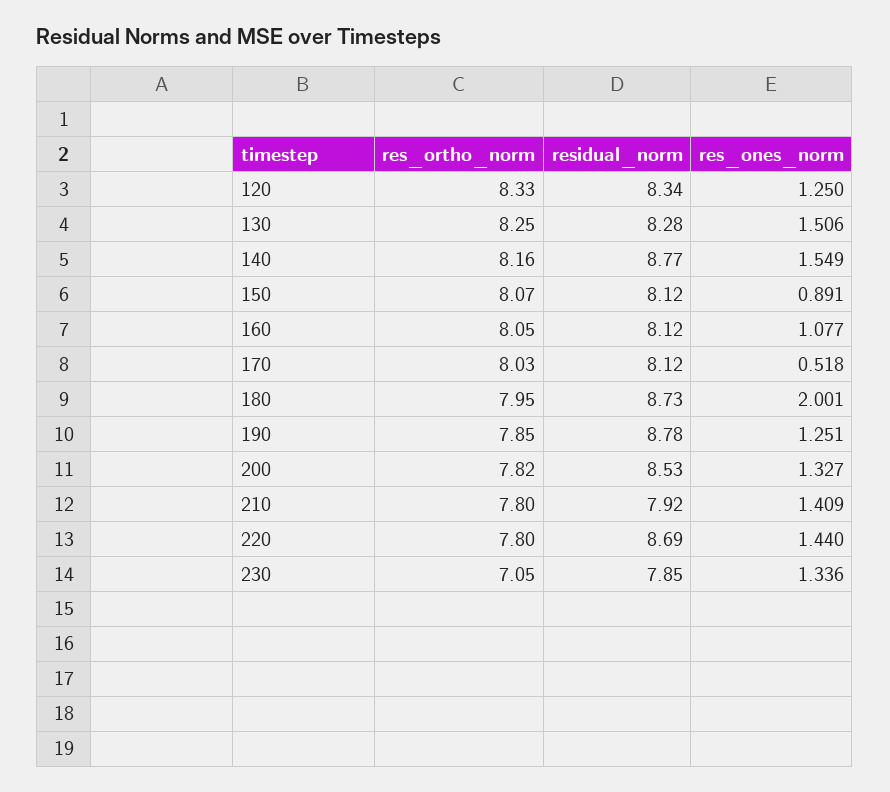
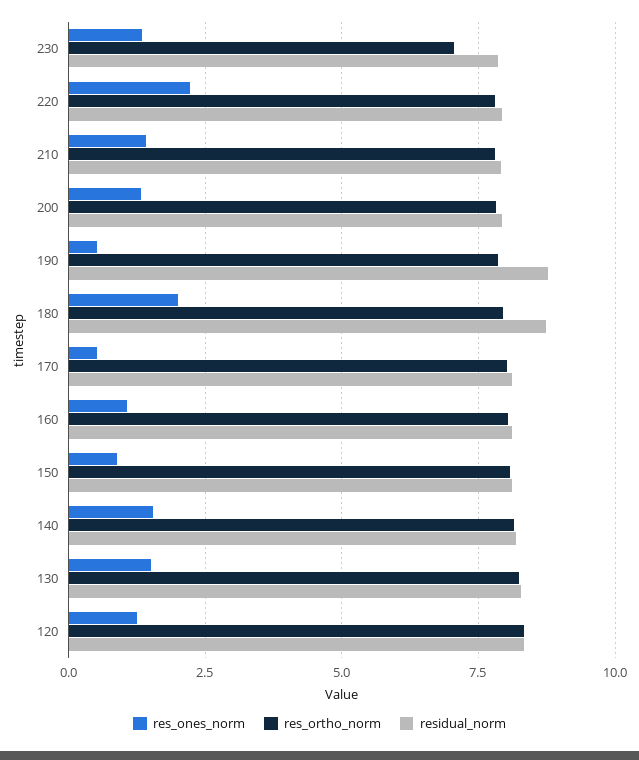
  {
    "res_ortho_norm": {
      "120": 8.33,
      "130": 8.25,
      "140": 8.16,
      "150": 8.07,
      "160": 8.05,
      "170": 8.03,
      "180": 7.95,
      "190": 7.85,
      "200": 7.82,
      "210": 7.8,
      "220": 7.8,
      "230": 7.05
    },
    "residual_norm": {
      "120": 8.34,
      "130": 8.28,
-     "140": 8.77,
+     "140": 8.25,
      "150": 8.12,
      "160": 8.12,
      "170": 8.12,
      "180": 8.73,
      "190": 8.78,
-     "200": 8.53,
+     "200": 8,
      "210": 7.92,
-     "220": 8.69,
+     "220": 8,
      "230": 7.85
    },
    "res_ones_norm": {
      "120": 1.25,
      "130": 1.506,
      "140": 1.549,
      "150": 0.891,
      "160": 1.077,
      "170": 0.518,
      "180": 2.001,
-     "190": 1.251,
+     "190": 0.5,
      "200": 1.327,
      "210": 1.409,
-     "220": 1.44,
+     "220": 2.25,
      "230": 1.336
    }
  }

